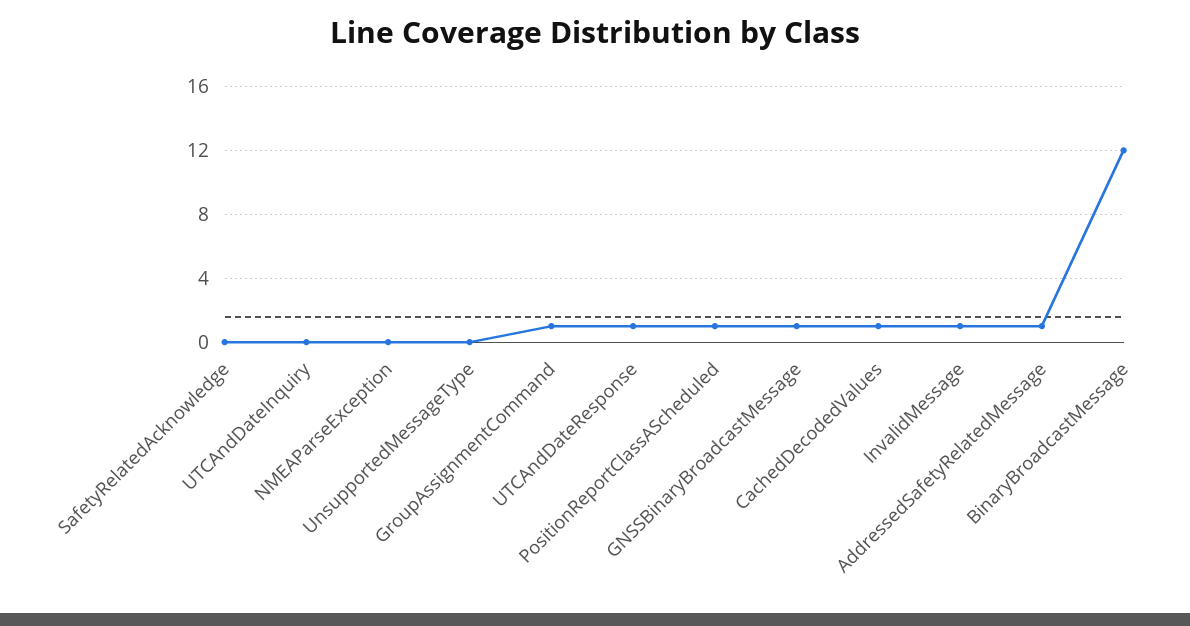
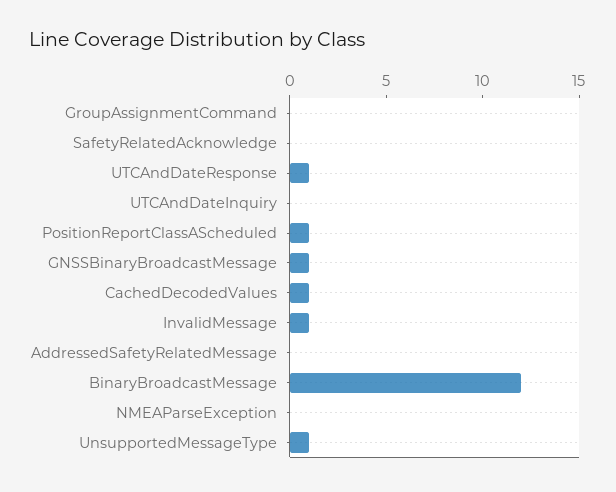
  {
    "SafetyRelatedAcknowledge": 0,
    "UTCAndDateInquiry": 0,
    "NMEAParseException": 0,
-   "UnsupportedMessageType": 0,
+   "UnsupportedMessageType": 1,
-   "GroupAssignmentCommand": 1,
+   "GroupAssignmentCommand": 0,
    "UTCAndDateResponse": 1,
    "PositionReportClassAScheduled": 1,
    "GNSSBinaryBroadcastMessage": 1,
    "CachedDecodedValues": 1,
    "InvalidMessage": 1,
-   "AddressedSafetyRelatedMessage": 1,
+   "AddressedSafetyRelatedMessage": 0,
    "BinaryBroadcastMessage": 12
  }

